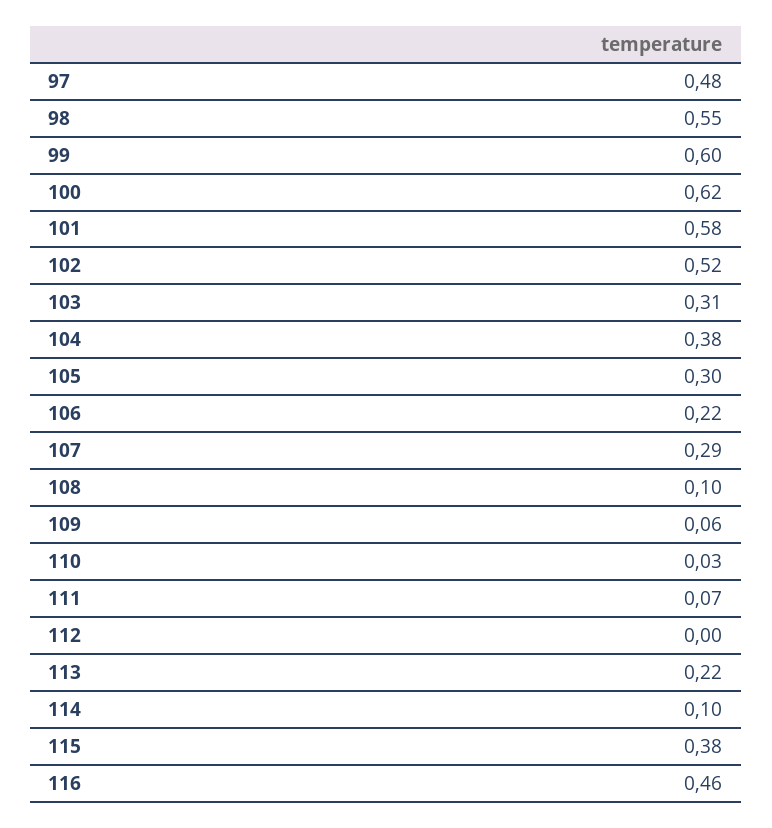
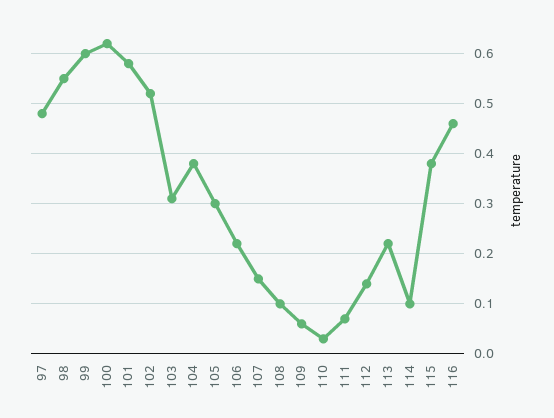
  {
    "97": 0.48,
    "98": 0.55,
    "99": 0.6,
    "100": 0.62,
    "101": 0.58,
    "102": 0.52,
    "103": 0.31,
    "104": 0.38,
    "105": 0.3,
    "106": 0.22,
-   "107": 0.29,
+   "107": 0.15,
    "108": 0.1,
    "109": 0.06,
    "110": 0.03,
    "111": 0.07,
-   "112": 0,
+   "112": 0.15,
    "113": 0.22,
    "114": 0.1,
    "115": 0.38,
    "116": 0.46
  }

